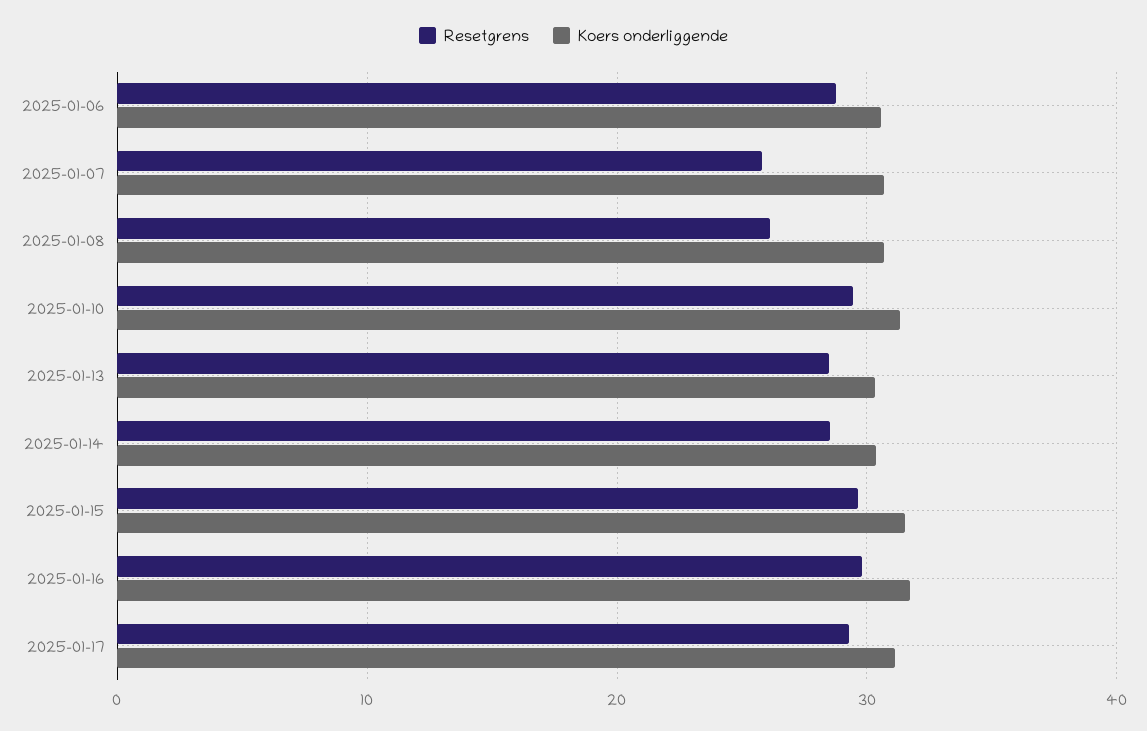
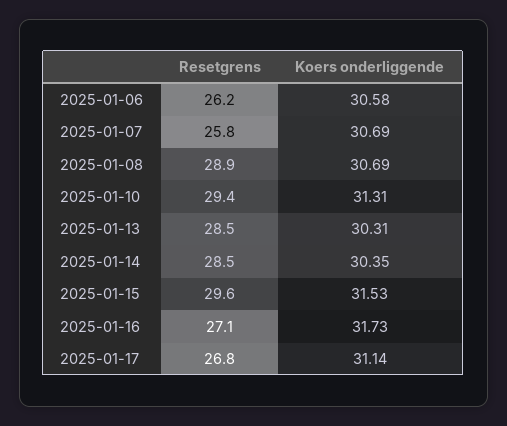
  {
    "Resetgrens": {
-     "2025-01-06": 29,
+     "2025-01-06": 26.2,
      "2025-01-07": 25.8,
-     "2025-01-08": 26,
+     "2025-01-08": 28.9,
      "2025-01-10": 29.4,
      "2025-01-13": 28.5,
      "2025-01-14": 28.5,
      "2025-01-15": 29.6,
-     "2025-01-16": 30,
+     "2025-01-16": 27.1,
-     "2025-01-17": 29
+     "2025-01-17": 26.8
    },
    "Koers onderliggende": {
      "2025-01-06": 30.58,
      "2025-01-07": 30.69,
      "2025-01-08": 30.69,
      "2025-01-10": 31.31,
      "2025-01-13": 30.31,
      "2025-01-14": 30.35,
      "2025-01-15": 31.53,
      "2025-01-16": 31.73,
      "2025-01-17": 31.14
    }
  }

